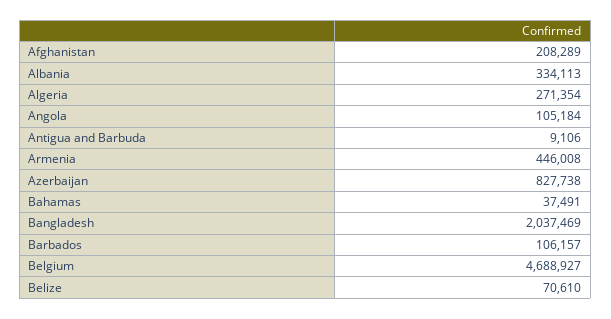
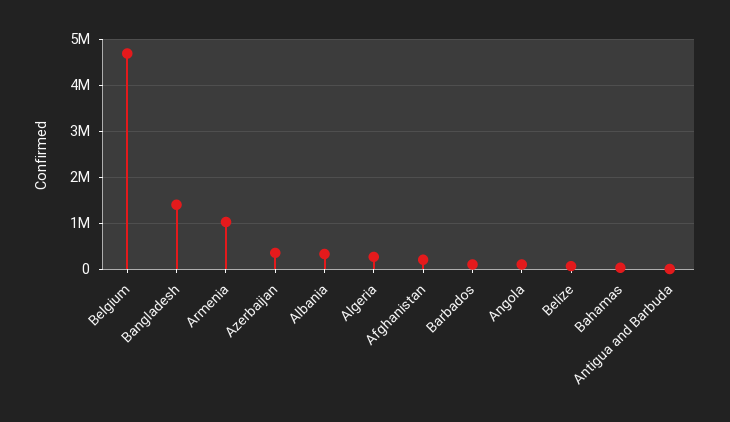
  {
    "Afghanistan": 208289,
    "Albania": 334113,
    "Algeria": 271354,
    "Angola": 105184,
    "Antigua and Barbuda": 9106,
-   "Armenia": 446008,
+   "Armenia": 1000000,
-   "Azerbaijan": 827738,
+   "Azerbaijan": 400000,
    "Bahamas": 37491,
-   "Bangladesh": 2037469,
+   "Bangladesh": 1400000,
    "Barbados": 106157,
    "Belgium": 4688927,
    "Belize": 70610
  }

